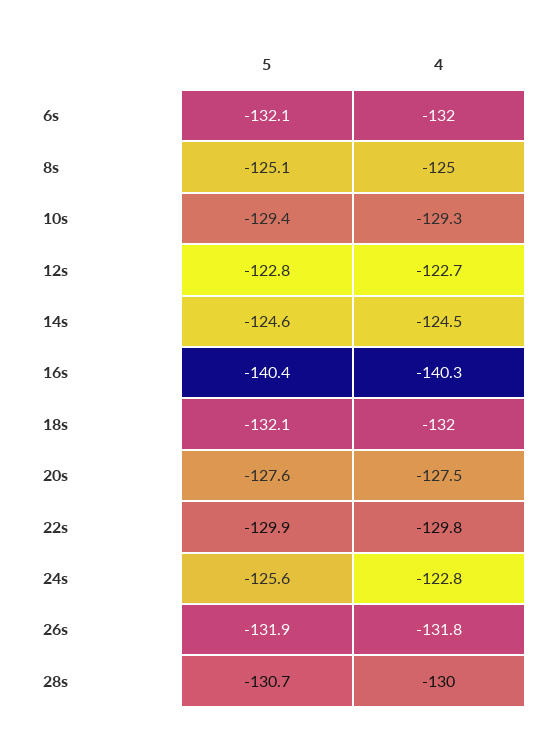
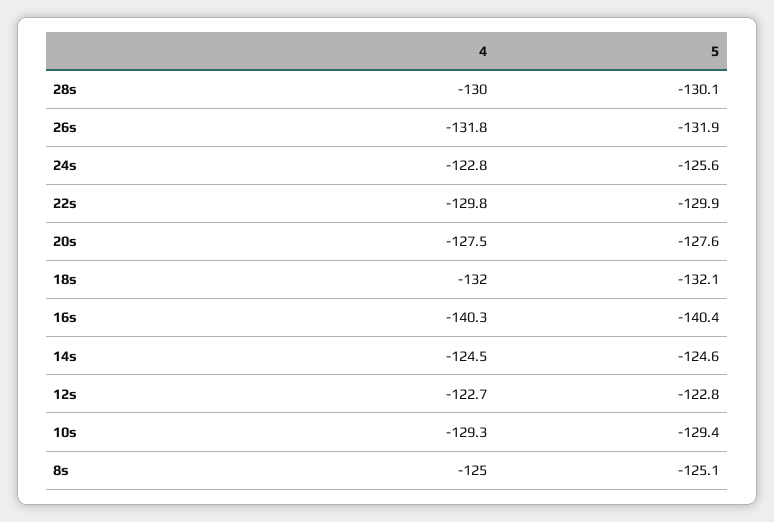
  {
    "5": {
-     "6s": -132.1,
      "8s": -125.1,
      "10s": -129.4,
      "12s": -122.8,
      "14s": -124.6,
      "16s": -140.4,
      "18s": -132.1,
      "20s": -127.6,
      "22s": -129.9,
      "24s": -125.6,
      "26s": -131.9,
-     "28s": -130.7
+     "28s": -130.1
    },
    "4": {
-     "6s": -132,
      "8s": -125,
      "10s": -129.3,
      "12s": -122.7,
      "14s": -124.5,
      "16s": -140.3,
      "18s": -132,
      "20s": -127.5,
      "22s": -129.8,
      "24s": -122.8,
      "26s": -131.8,
      "28s": -130
    }
  }

